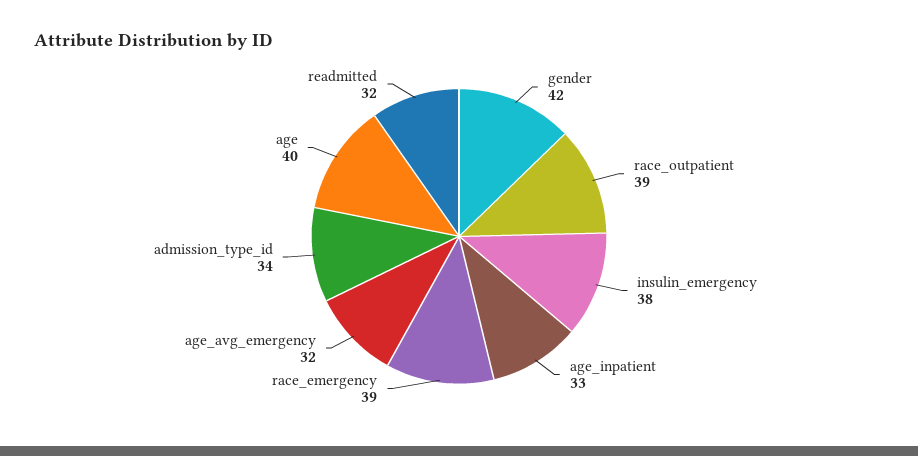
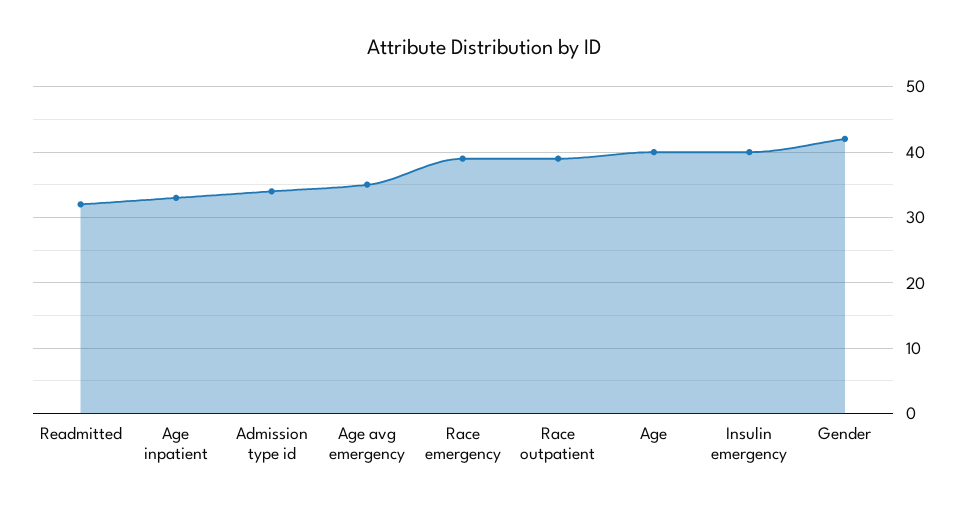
  {
    "gender": 42,
    "race_outpatient": 39,
-   "insulin_emergency": 38,
+   "insulin_emergency": 40,
    "age_inpatient": 33,
    "race_emergency": 39,
-   "age_avg_emergency": 32,
+   "age_avg_emergency": 35,
    "admission_type_id": 34,
    "age": 40,
    "readmitted": 32
  }

